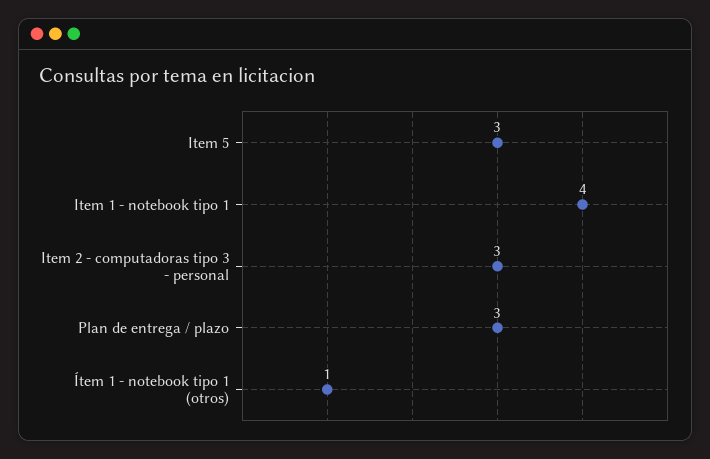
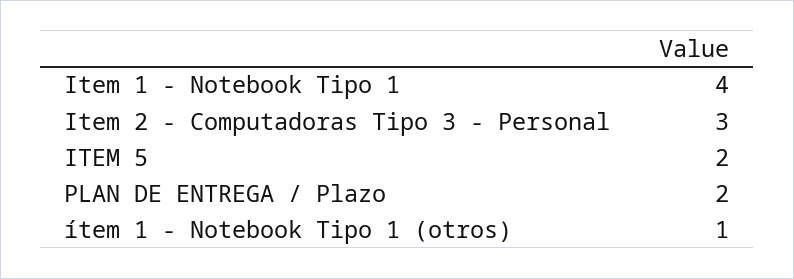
  {
-   "Item 5": 3,
+   "Item 5": 2,
    "Item 1 - notebook tipo 1": 4,
    "Item 2 - computadoras tipo 3 - personal": 3,
-   "Plan de entrega / plazo": 3,
+   "Plan de entrega / plazo": 2,
    "Ítem 1 - notebook tipo 1 (otros)": 1
  }

